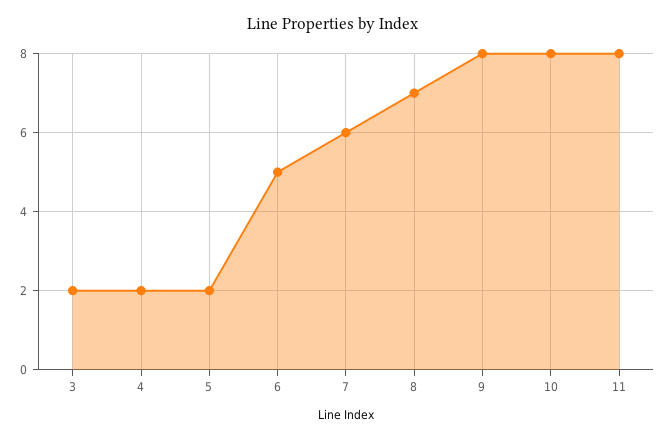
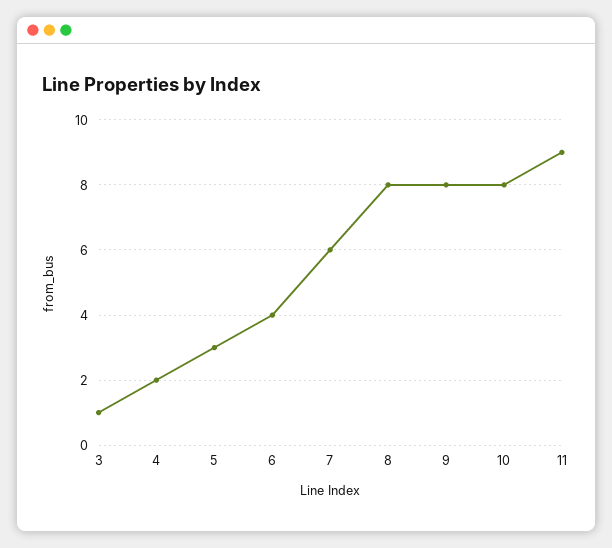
  {
-   "3": 2,
+   "3": 1,
    "4": 2,
-   "5": 2,
+   "5": 3,
-   "6": 5,
+   "6": 4,
    "7": 6,
-   "8": 7,
+   "8": 8,
    "9": 8,
    "10": 8,
-   "11": 8
+   "11": 9
  }

